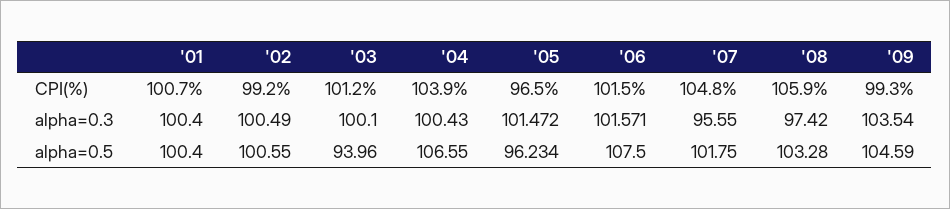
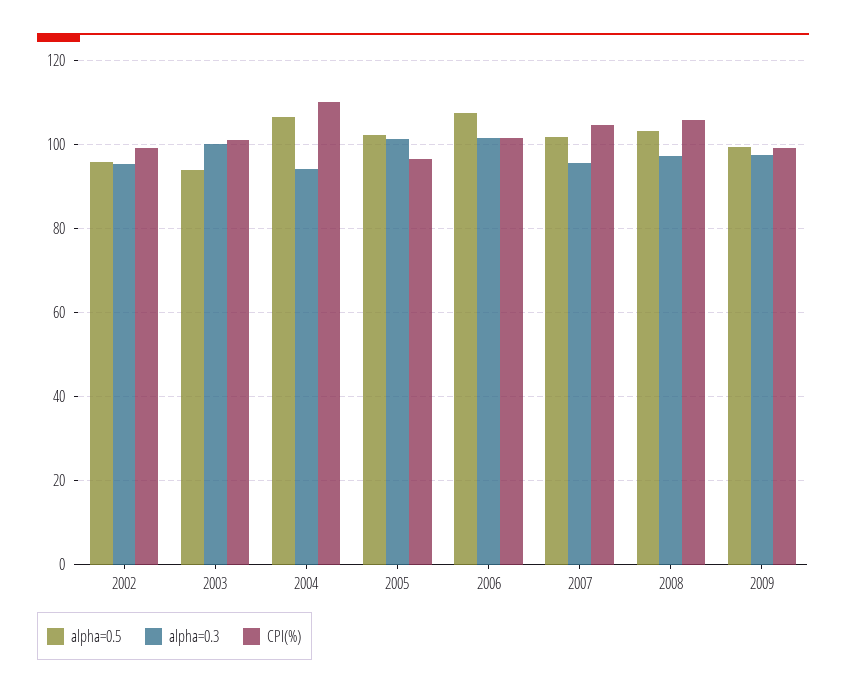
  {
    "CPI(%)": {
-     "'01": 100.7,
      "'02": 99.2,
      "'03": 101.2,
-     "'04": 103.9,
+     "'04": 110,
      "'05": 96.5,
      "'06": 101.5,
      "'07": 104.8,
      "'08": 105.9,
      "'09": 99.3
    },
    "alpha=0.3": {
-     "'01": 100.4,
-     "'02": 100.49,
+     "'02": 96,
      "'03": 100.1,
-     "'04": 100.43,
+     "'04": 94,
      "'05": 101.472,
      "'06": 101.571,
      "'07": 95.55,
      "'08": 97.42,
-     "'09": 103.54
+     "'09": 98
    },
    "alpha=0.5": {
-     "'01": 100.4,
-     "'02": 100.55,
+     "'02": 96,
      "'03": 93.96,
      "'04": 106.55,
-     "'05": 96.234,
+     "'05": 102,
      "'06": 107.5,
      "'07": 101.75,
      "'08": 103.28,
-     "'09": 104.59
+     "'09": 100
    }
  }

